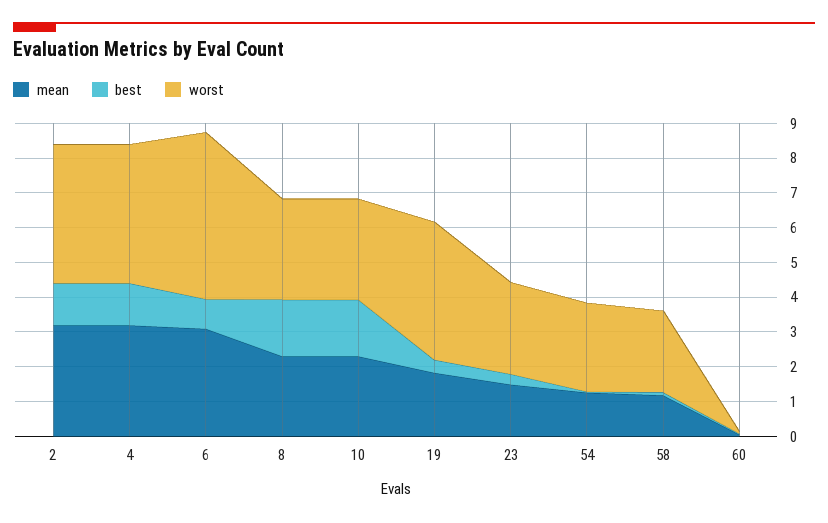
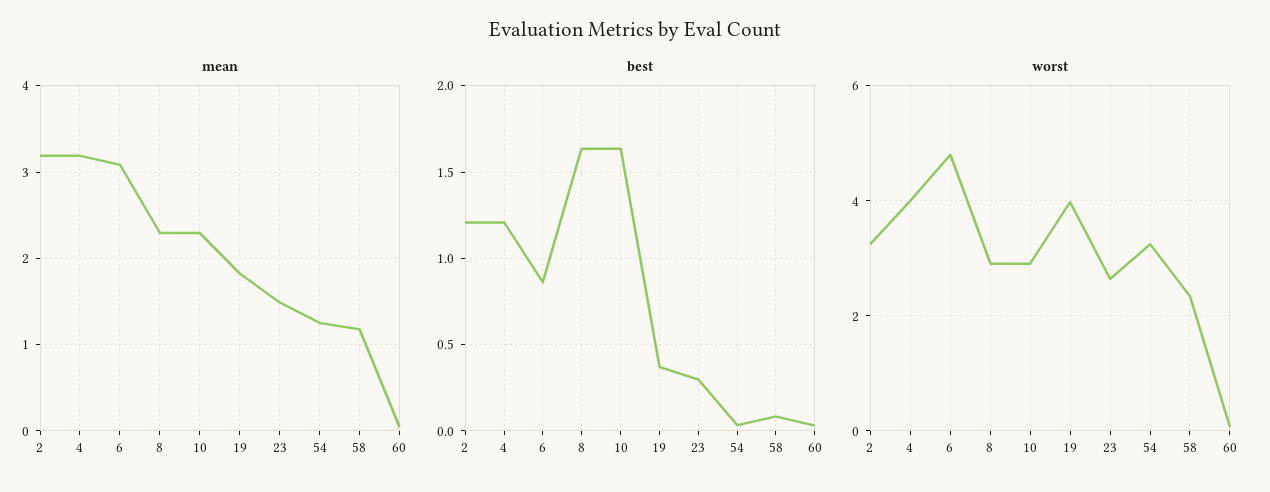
  {
    "mean": {
      "2": 3.2,
      "4": 3.2,
      "6": 3.1,
      "8": 2.3,
      "10": 2.3,
      "19": 1.8,
      "23": 1.5,
      "54": 1.3,
      "58": 1.2,
      "60": 0
    },
    "best": {
      "2": 1.2,
      "4": 1.2,
      "6": 0.85,
      "8": 1.65,
      "10": 1.65,
      "19": 0.35,
      "23": 0.3,
      "54": 0.05,
      "58": 0.1,
      "60": 0.05
    },
    "worst": {
-     "2": 4,
+     "2": 3.2,
      "4": 4,
      "6": 4.8,
      "8": 3,
      "10": 3,
      "19": 4,
      "23": 2.6,
-     "54": 2.5,
+     "54": 3.2,
      "58": 2.4,
      "60": 0
    }
  }

